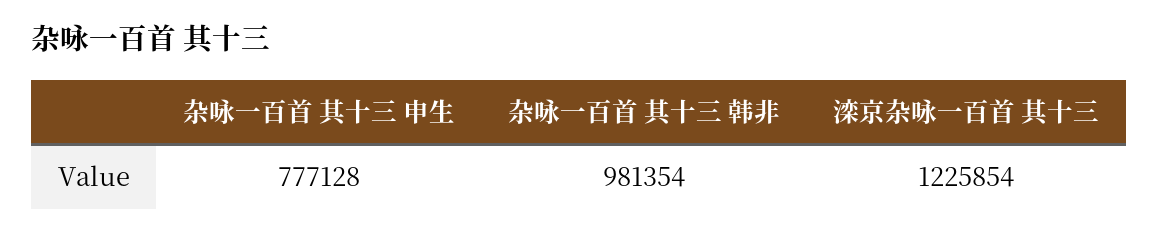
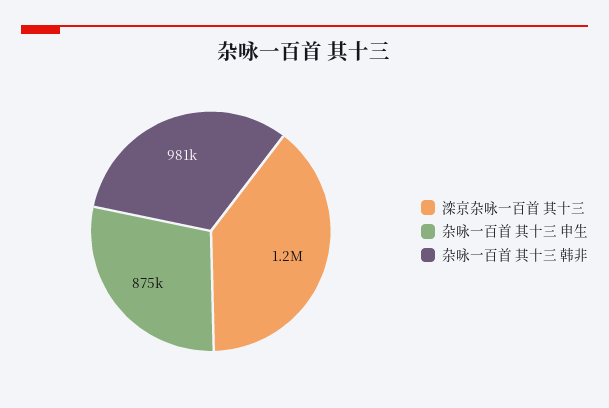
  {
-   "杂咏一百首 其十三 申生": 777128,
+   "杂咏一百首 其十三 申生": 875000,
    "杂咏一百首 其十三 韩非": 981354,
    "滦京杂咏一百首 其十三": 1225854
  }

